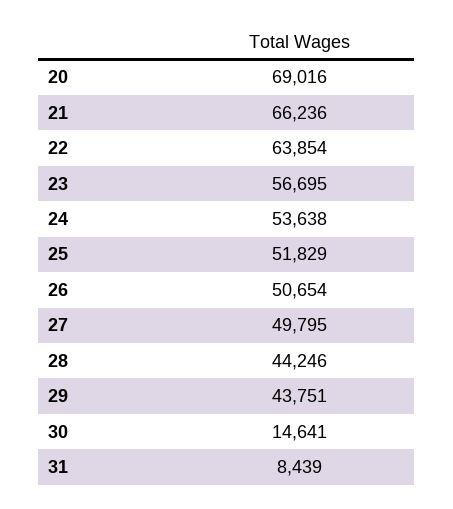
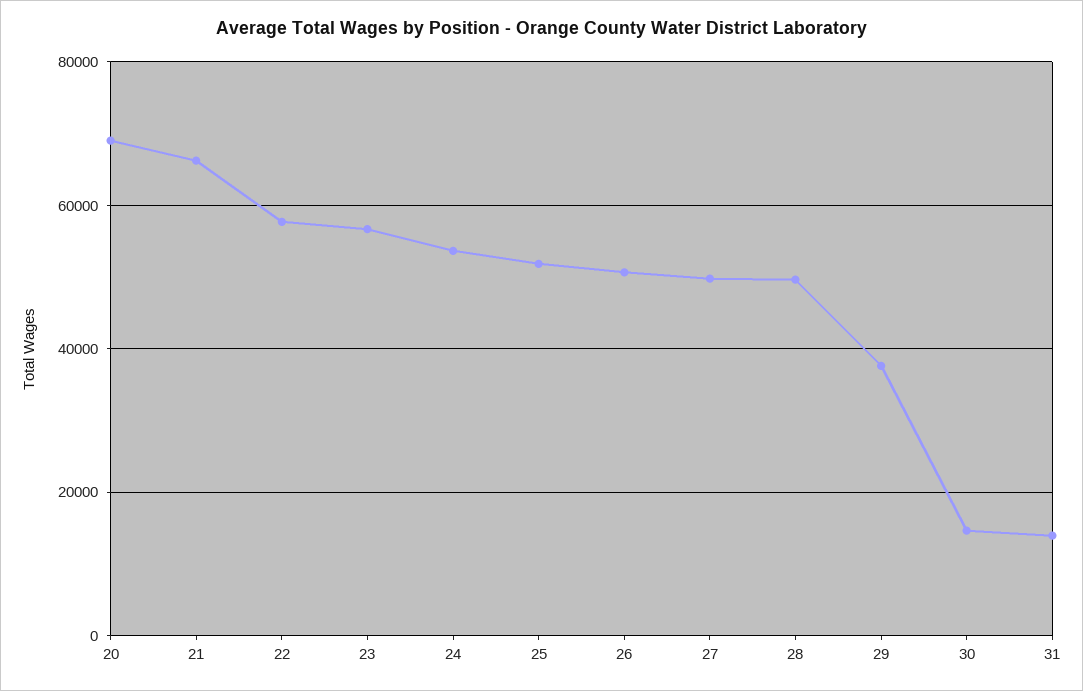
  {
    "20": 69016,
    "21": 66236,
-   "22": 63854,
+   "22": 58000,
    "23": 56695,
    "24": 53638,
    "25": 51829,
    "26": 50654,
    "27": 49795,
-   "28": 44246,
+   "28": 50000,
-   "29": 43751,
+   "29": 38000,
    "30": 14641,
-   "31": 8439
+   "31": 14000
  }

